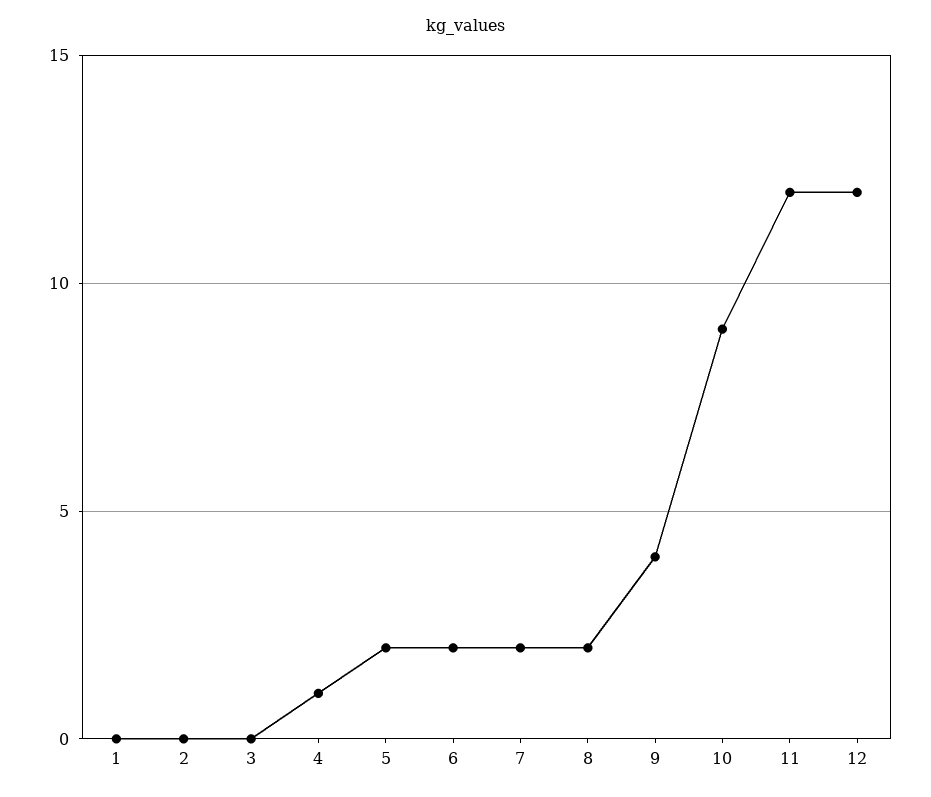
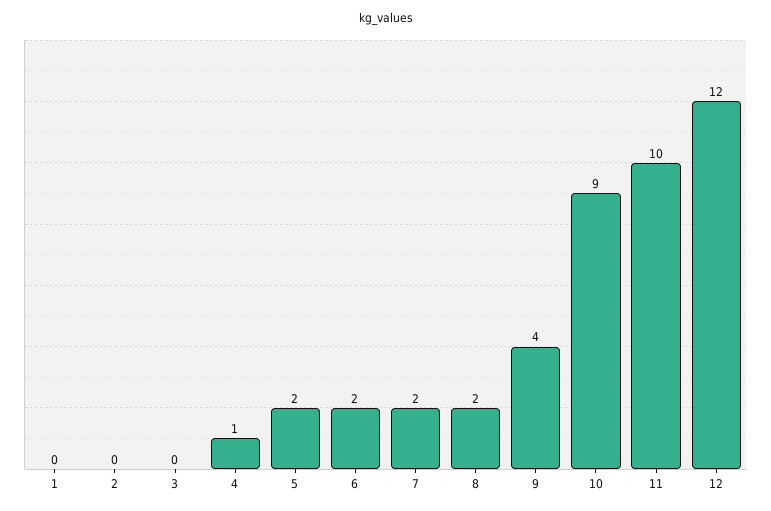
  {
    "1": 0,
    "2": 0,
    "3": 0,
    "4": 1,
    "5": 2,
    "6": 2,
    "7": 2,
    "8": 2,
    "9": 4,
    "10": 9,
-   "11": 12,
+   "11": 10,
    "12": 12
  }

